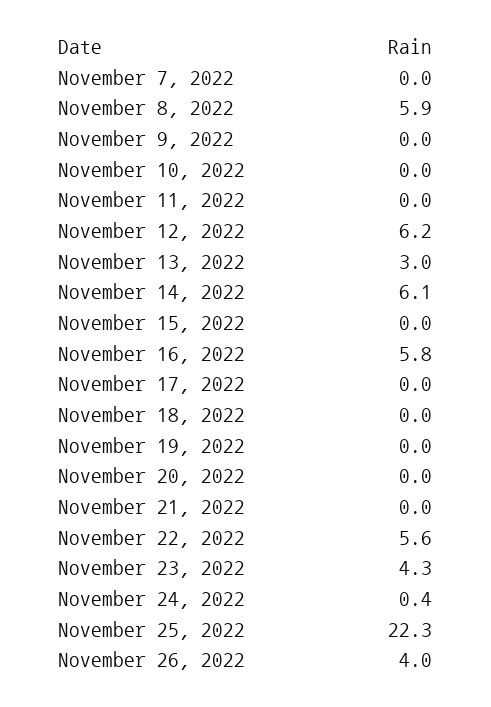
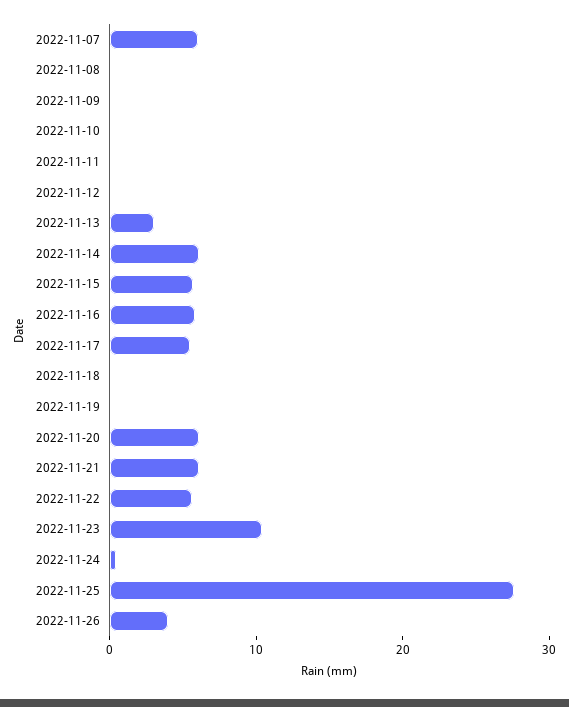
  {
-   "November 7, 2022": 0,
+   "November 7, 2022": 6,
-   "November 8, 2022": 5.9,
+   "November 8, 2022": 0,
    "November 9, 2022": 0,
    "November 10, 2022": 0,
    "November 11, 2022": 0,
-   "November 12, 2022": 6.2,
+   "November 12, 2022": 0,
    "November 13, 2022": 3,
    "November 14, 2022": 6.1,
-   "November 15, 2022": 0,
+   "November 15, 2022": 6,
    "November 16, 2022": 5.8,
-   "November 17, 2022": 0,
+   "November 17, 2022": 6,
    "November 18, 2022": 0,
    "November 19, 2022": 0,
-   "November 20, 2022": 0,
+   "November 20, 2022": 6,
-   "November 21, 2022": 0,
+   "November 21, 2022": 6,
    "November 22, 2022": 5.6,
-   "November 23, 2022": 4.3,
+   "November 23, 2022": 10,
    "November 24, 2022": 0.4,
-   "November 25, 2022": 22.3,
+   "November 25, 2022": 28,
    "November 26, 2022": 4
  }

